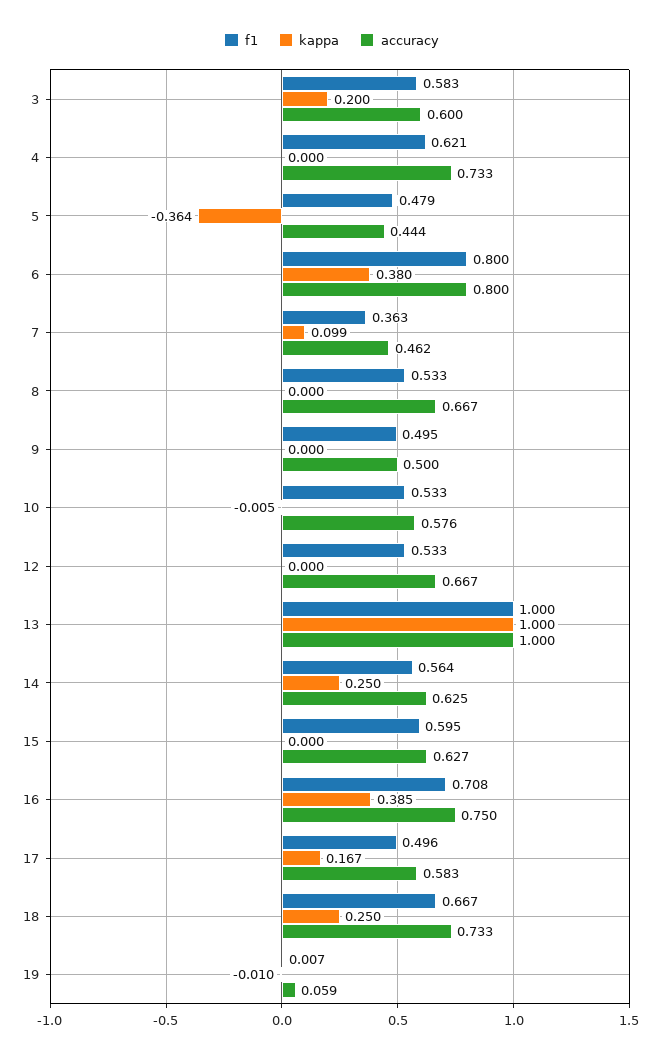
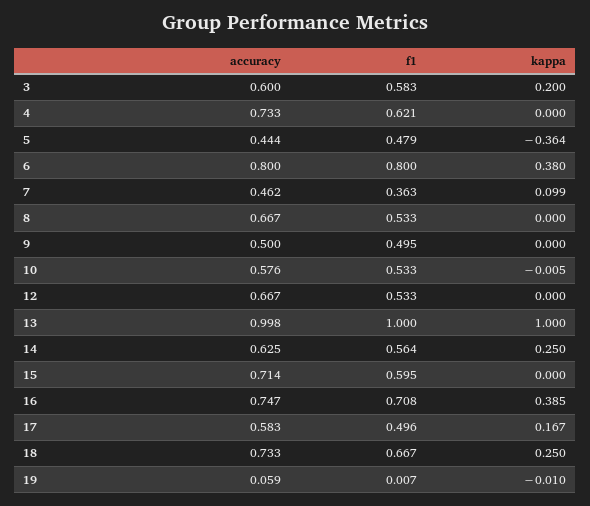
  {
    "f1": {
      "3": 0.583,
      "4": 0.621,
      "5": 0.479,
      "6": 0.8,
      "7": 0.363,
      "8": 0.533,
      "9": 0.495,
      "10": 0.533,
      "12": 0.533,
      "13": 1,
      "14": 0.564,
      "15": 0.595,
      "16": 0.708,
      "17": 0.496,
      "18": 0.667,
      "19": 0.007
    },
    "kappa": {
      "3": 0.2,
      "4": 0,
      "5": -0.364,
      "6": 0.38,
      "7": 0.099,
      "8": 0,
      "9": 0,
      "10": -0.005,
      "12": 0,
      "13": 1,
      "14": 0.25,
      "15": 0,
      "16": 0.385,
      "17": 0.167,
      "18": 0.25,
      "19": -0.01
    },
    "accuracy": {
      "3": 0.6,
      "4": 0.733,
      "5": 0.444,
      "6": 0.8,
      "7": 0.462,
      "8": 0.667,
      "9": 0.5,
      "10": 0.576,
      "12": 0.667,
-     "13": 1,
+     "13": 0.998,
      "14": 0.625,
-     "15": 0.627,
+     "15": 0.714,
-     "16": 0.75,
+     "16": 0.747,
      "17": 0.583,
      "18": 0.733,
      "19": 0.059
    }
  }

